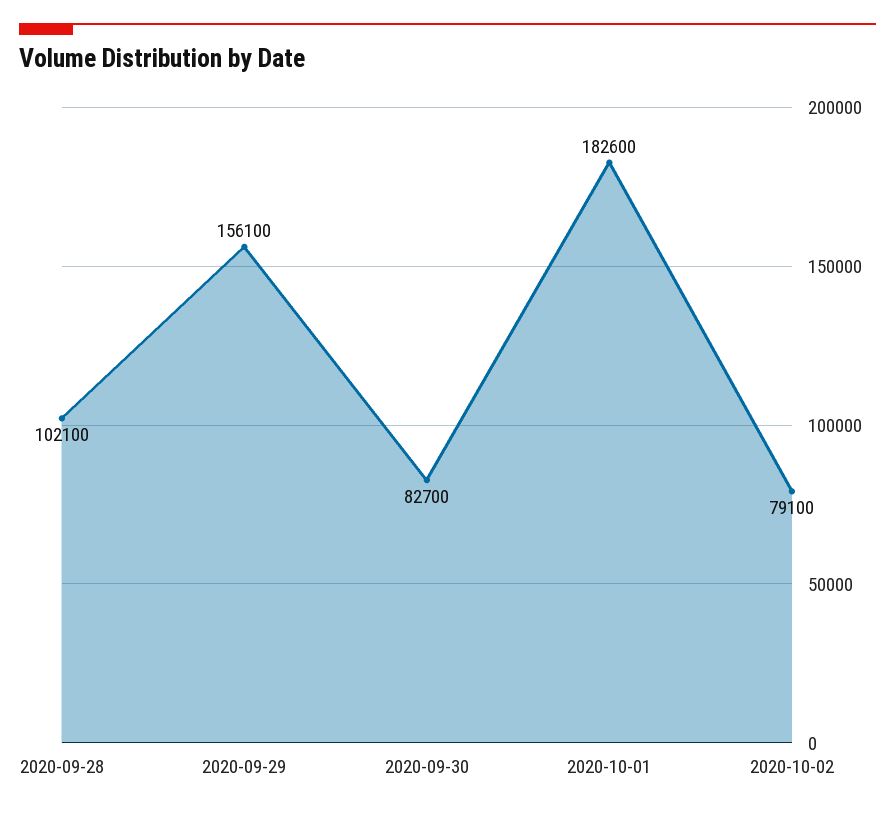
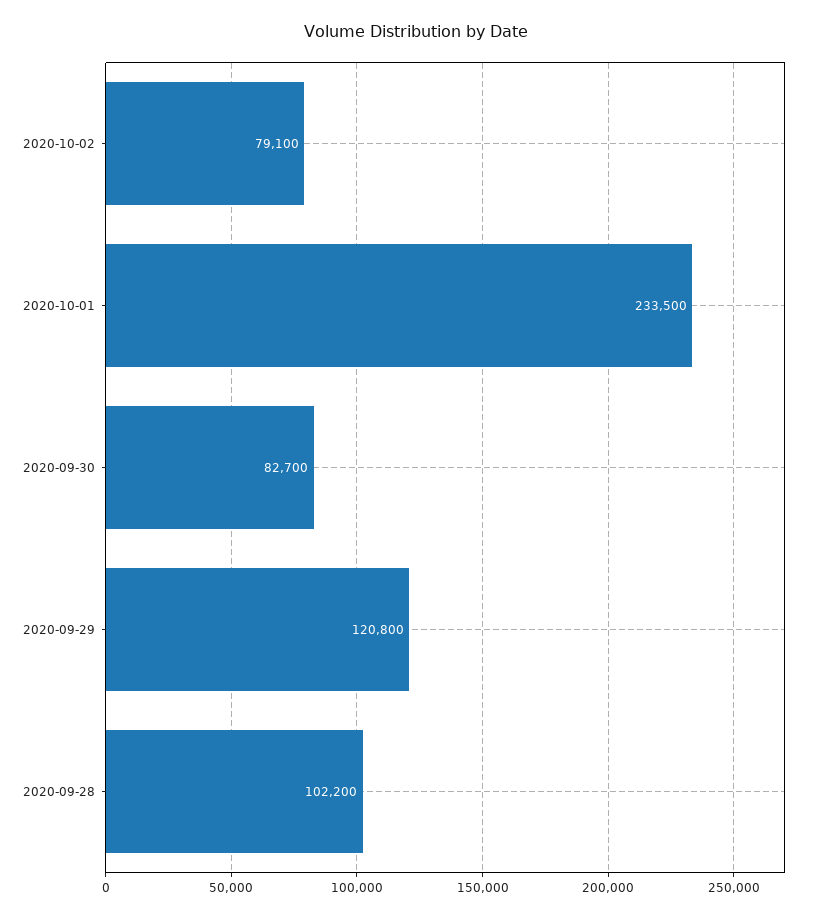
  {
-   "2020-09-28": 102100,
+   "2020-09-28": 102200,
-   "2020-09-29": 156100,
+   "2020-09-29": 120800,
    "2020-09-30": 82700,
-   "2020-10-01": 182600,
+   "2020-10-01": 233500,
    "2020-10-02": 79100
  }

